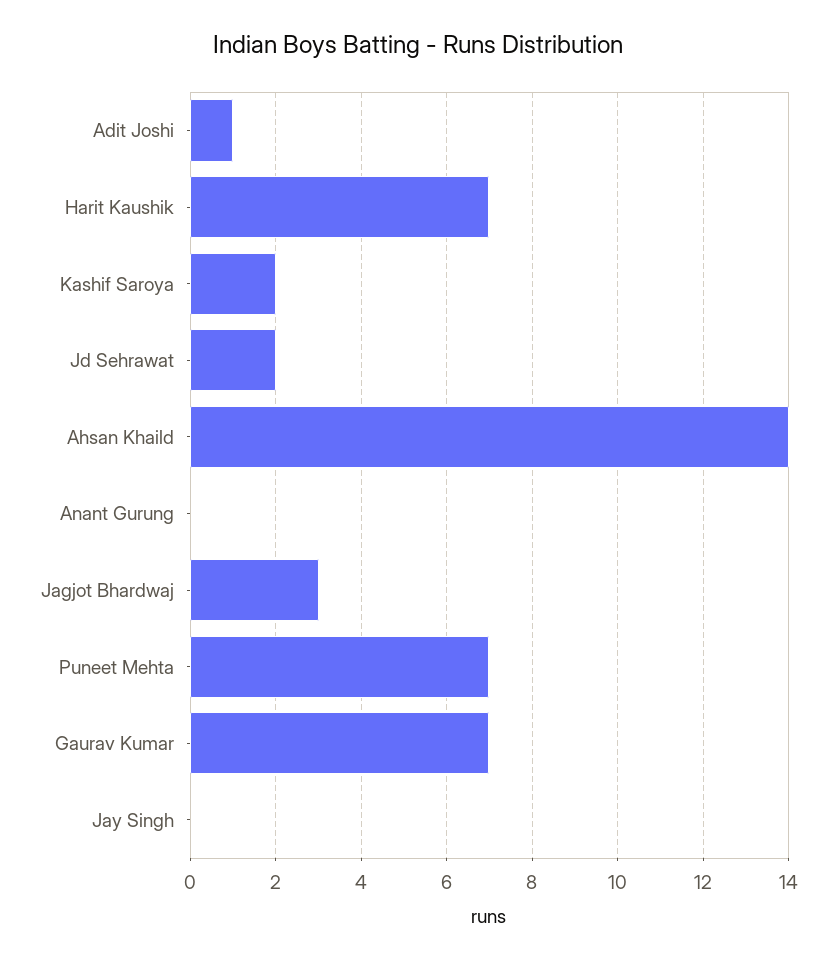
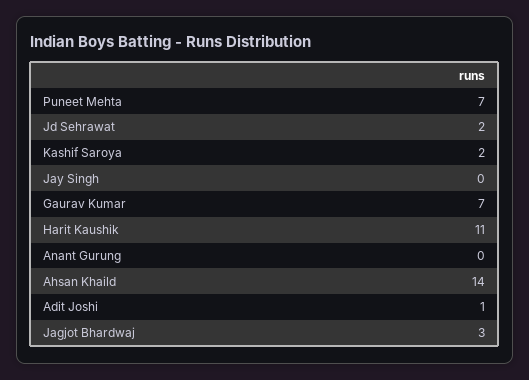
  {
    "Adit Joshi": 1,
-   "Harit Kaushik": 7,
+   "Harit Kaushik": 11,
    "Kashif Saroya": 2,
    "Jd Sehrawat": 2,
    "Ahsan Khaild": 14,
    "Anant Gurung": 0,
    "Jagjot Bhardwaj": 3,
    "Puneet Mehta": 7,
    "Gaurav Kumar": 7,
    "Jay Singh": 0
  }

